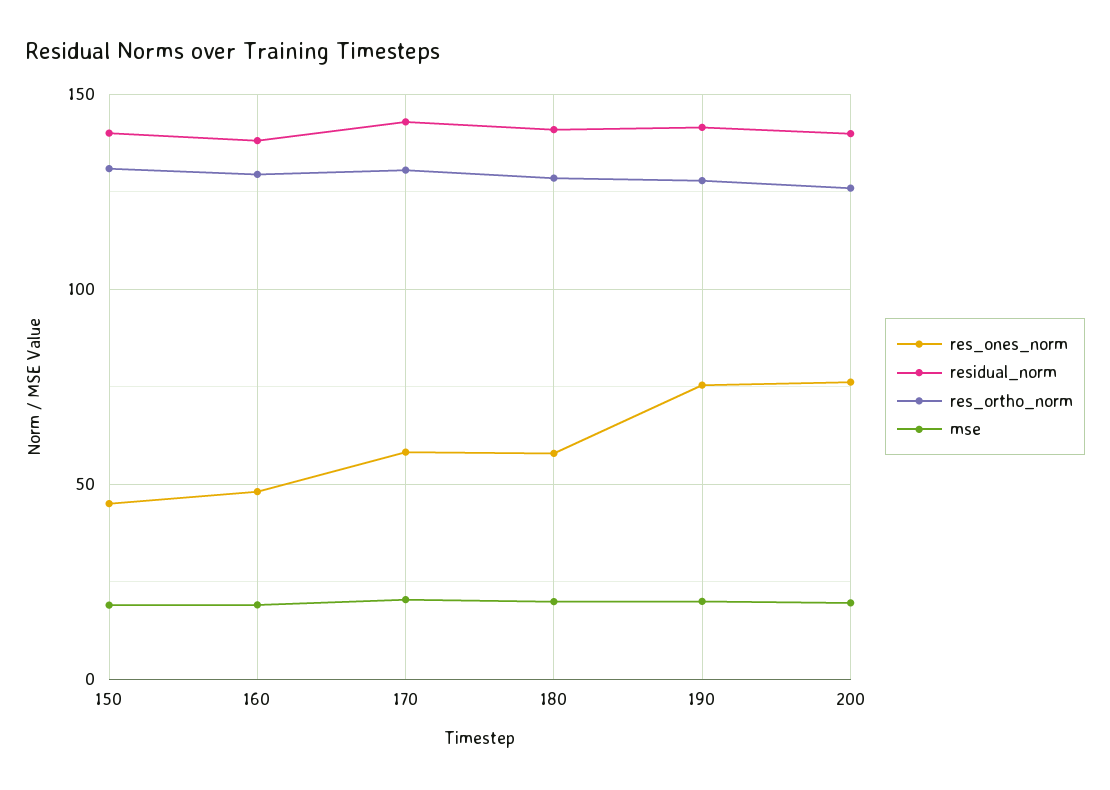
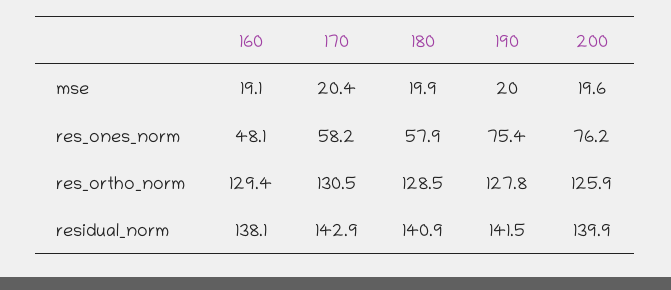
  {
    "res_ones_norm": {
-     "150": 45,
      "160": 48.1,
      "170": 58.2,
      "180": 57.9,
      "190": 75.4,
      "200": 76.2
    },
    "residual_norm": {
-     "150": 140,
      "160": 138.1,
      "170": 142.9,
      "180": 140.9,
      "190": 141.5,
      "200": 139.9
    },
    "res_ortho_norm": {
-     "150": 130,
      "160": 129.4,
      "170": 130.5,
      "180": 128.5,
      "190": 127.8,
      "200": 125.9
    },
    "mse": {
-     "150": 20,
      "160": 19.1,
      "170": 20.4,
      "180": 19.9,
      "190": 20,
      "200": 19.6
    }
  }

